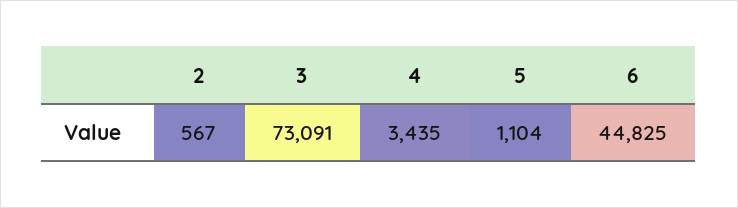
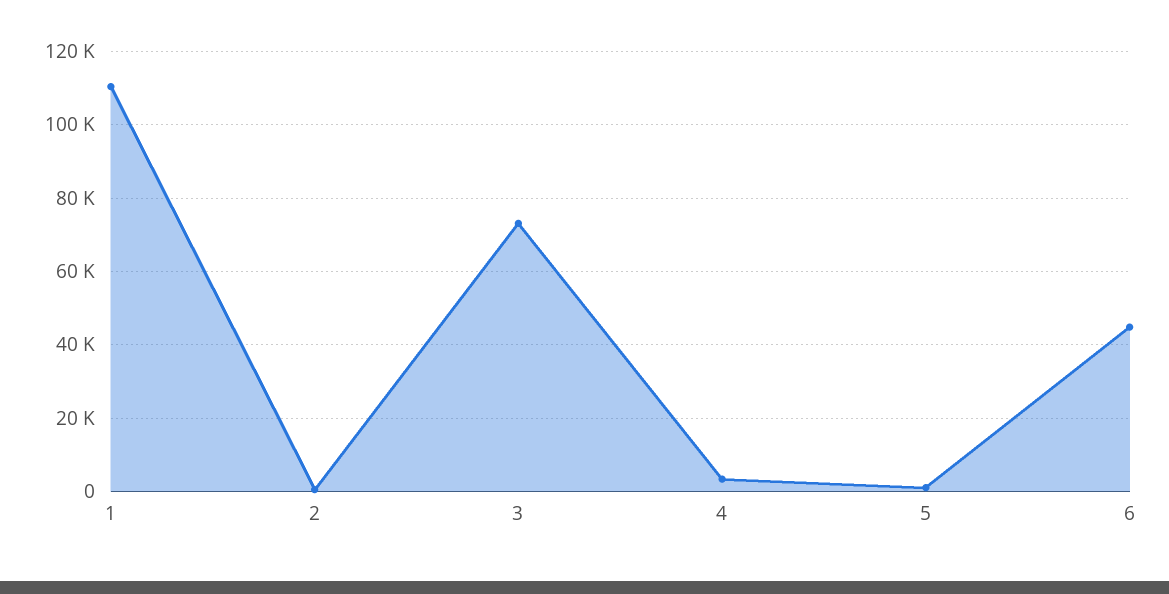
  {
    "2": 567,
    "3": 73091,
    "4": 3435,
    "5": 1104,
-   "6": 44825
+   "6": 44825,
+   "1": 110000
  }

